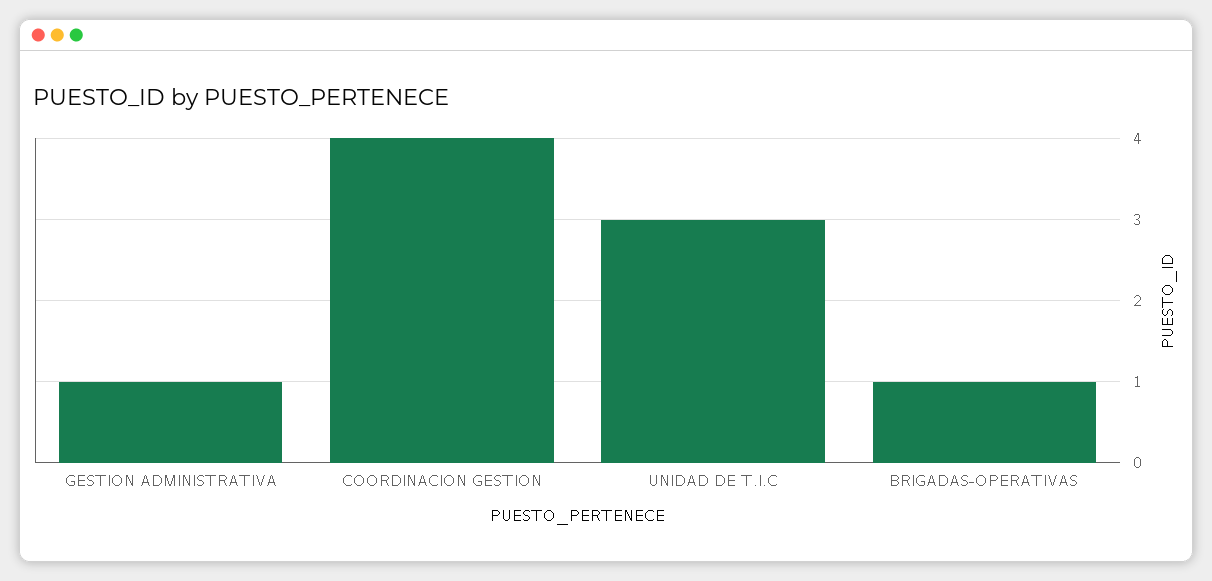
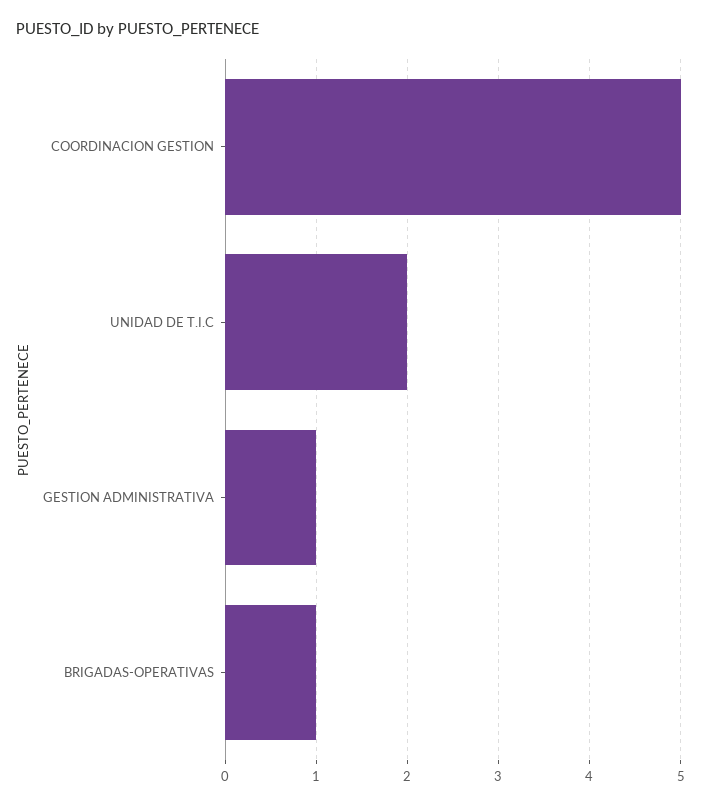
  {
    "GESTION ADMINISTRATIVA": 1,
-   "COORDINACION GESTION": 4,
+   "COORDINACION GESTION": 5,
-   "UNIDAD DE T.I.C": 3,
+   "UNIDAD DE T.I.C": 2,
    "BRIGADAS-OPERATIVAS": 1
  }

